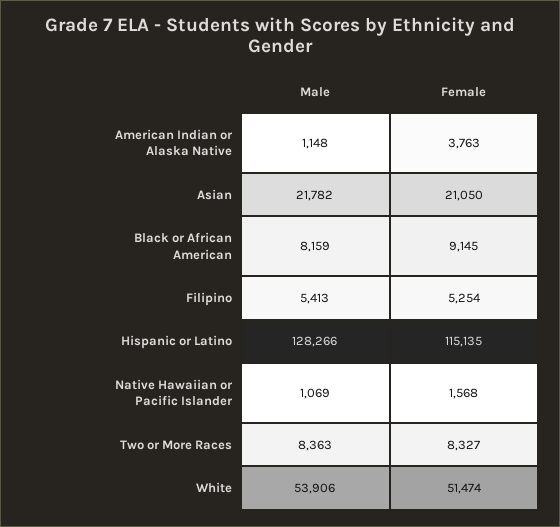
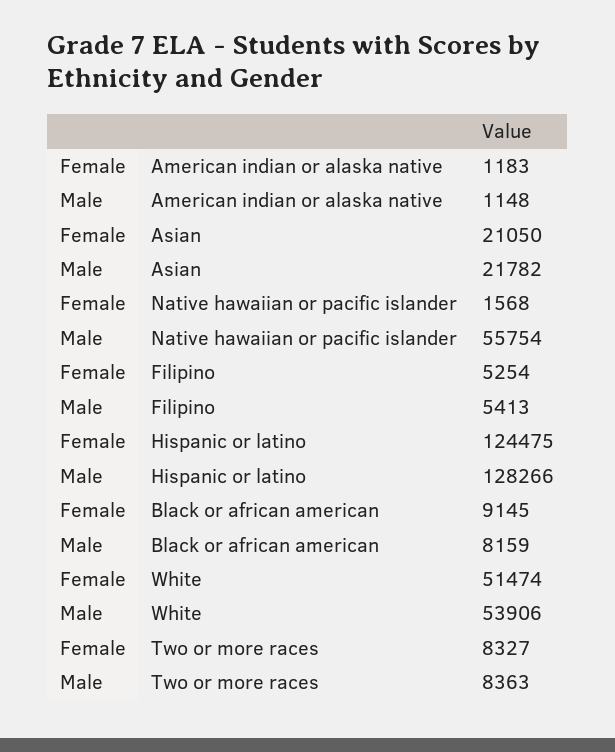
  {
    "Male": {
      "American Indian or Alaska Native": 1148,
      "Asian": 21782,
      "Black or African American": 8159,
      "Filipino": 5413,
      "Hispanic or Latino": 128266,
-     "Native Hawaiian or Pacific Islander": 1069,
+     "Native Hawaiian or Pacific Islander": 55754,
      "Two or More Races": 8363,
      "White": 53906
    },
    "Female": {
-     "American Indian or Alaska Native": 3763,
+     "American Indian or Alaska Native": 1183,
      "Asian": 21050,
      "Black or African American": 9145,
      "Filipino": 5254,
-     "Hispanic or Latino": 115135,
+     "Hispanic or Latino": 124475,
      "Native Hawaiian or Pacific Islander": 1568,
      "Two or More Races": 8327,
      "White": 51474
    }
  }

